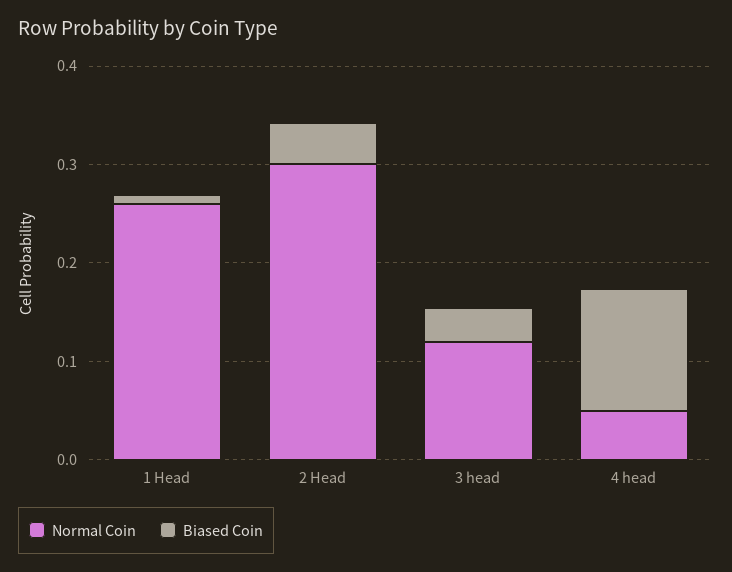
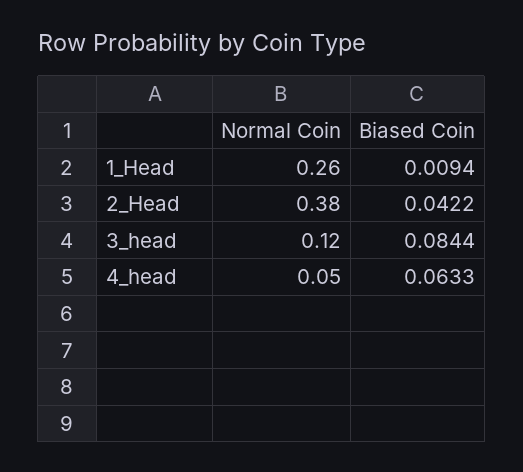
  {
    "Normal Coin": {
      "1 Head": 0.26,
-     "2 Head": 0.3,
+     "2 Head": 0.38,
      "3 head": 0.12,
      "4 head": 0.05
    },
    "Biased Coin": {
      "1 Head": 0.0094,
      "2 Head": 0.0422,
-     "3 head": 0.04,
+     "3 head": 0.0844,
-     "4 head": 0.12
+     "4 head": 0.0633
    }
  }

